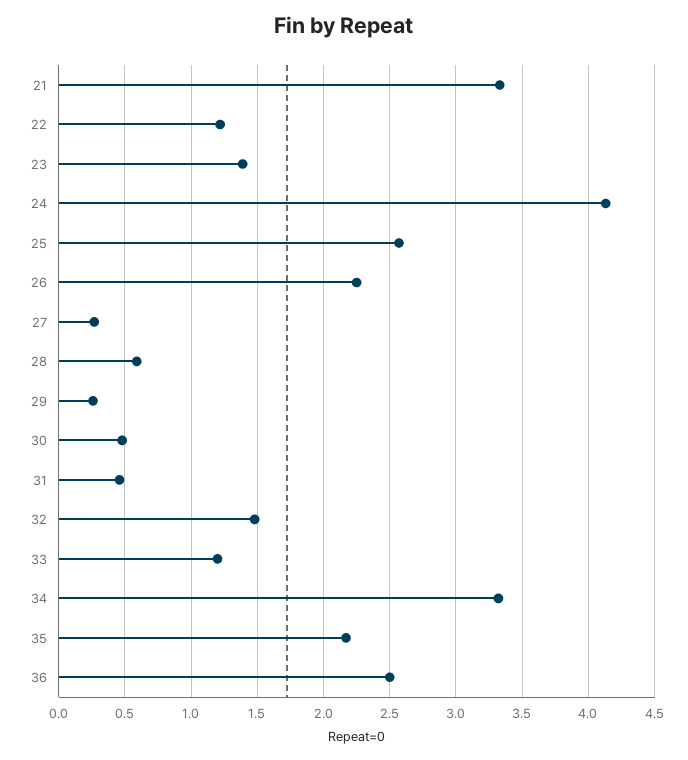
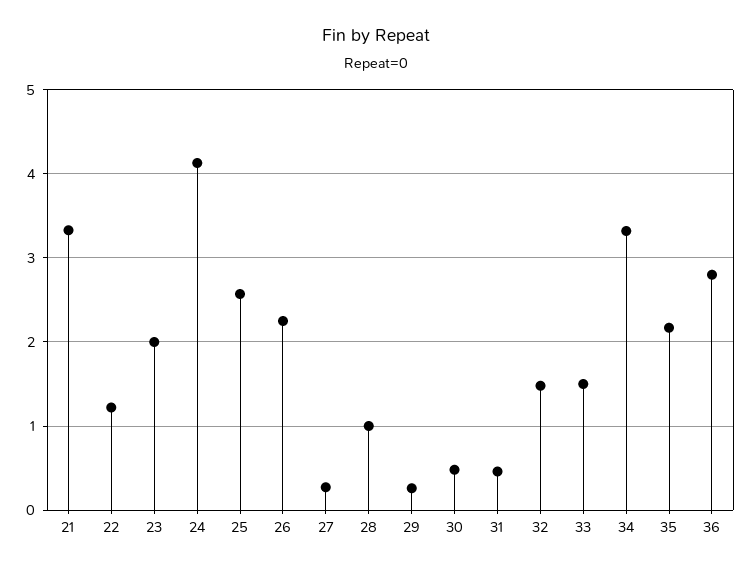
  {
    "21": 3.35,
    "22": 1.2,
-   "23": 1.4,
+   "23": 2,
    "24": 4.15,
    "25": 2.55,
    "26": 2.25,
    "27": 0.25,
-   "28": 0.6,
+   "28": 1,
    "29": 0.25,
    "30": 0.5,
    "31": 0.45,
    "32": 1.5,
-   "33": 1.2,
+   "33": 1.5,
    "34": 3.3,
    "35": 2.15,
-   "36": 2.5
+   "36": 2.8
  }

